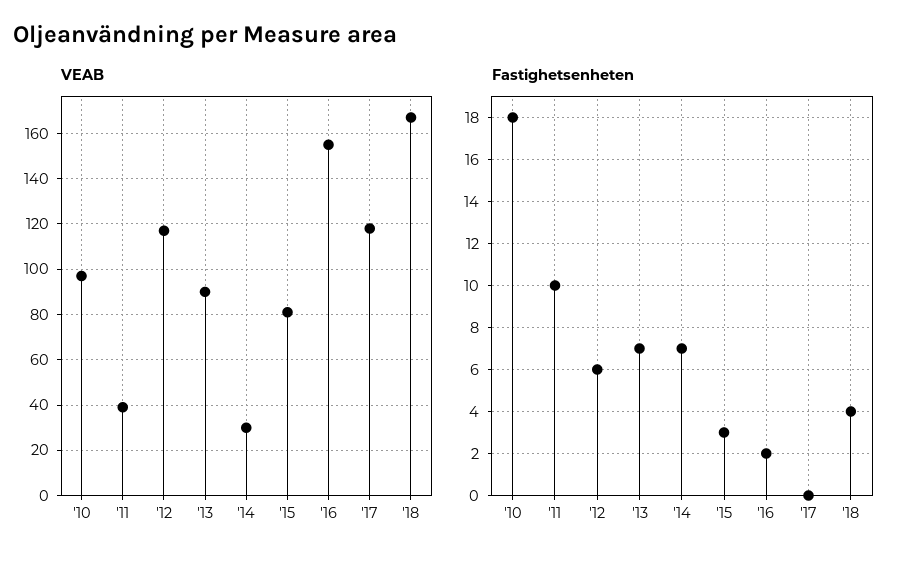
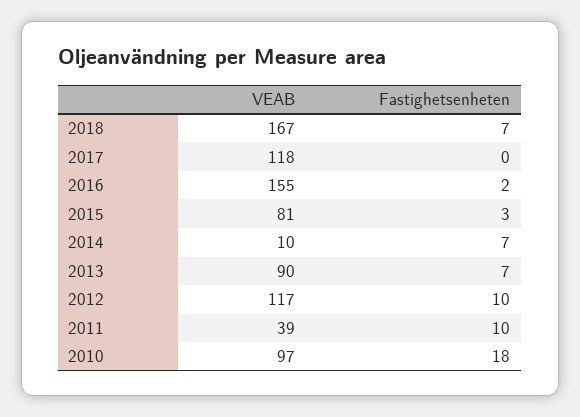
  {
    "VEAB": {
      "'10": 97,
      "'11": 39,
      "'12": 117,
      "'13": 90,
-     "'14": 30,
+     "'14": 10,
      "'15": 81,
      "'16": 155,
      "'17": 118,
      "'18": 167
    },
    "Fastighetsenheten": {
      "'10": 18,
      "'11": 10,
-     "'12": 6,
+     "'12": 10,
      "'13": 7,
      "'14": 7,
      "'15": 3,
      "'16": 2,
      "'17": 0,
-     "'18": 4
+     "'18": 7
    }
  }

